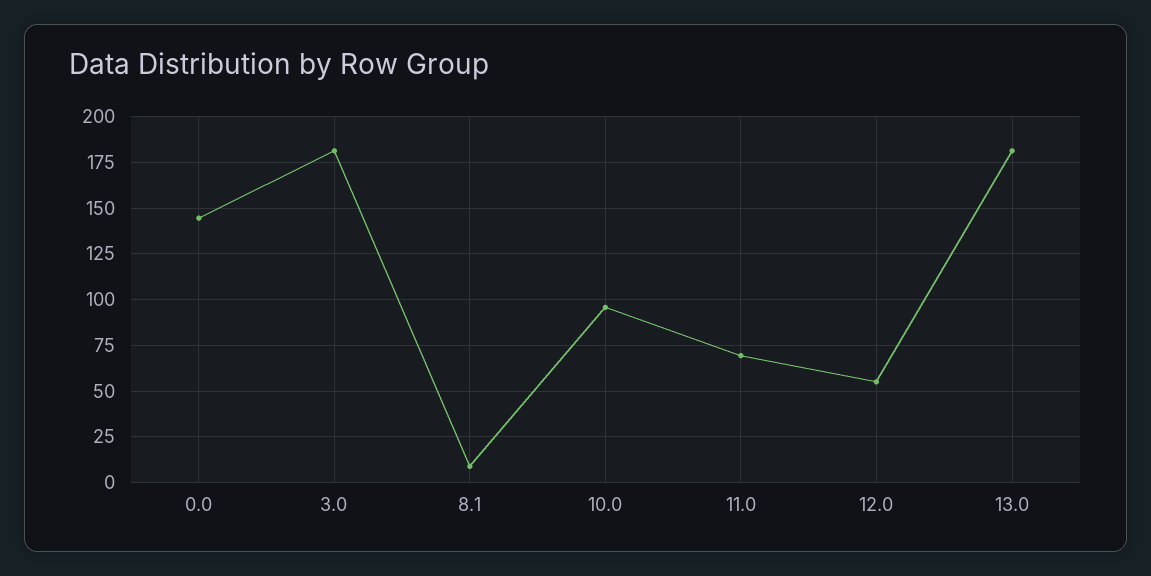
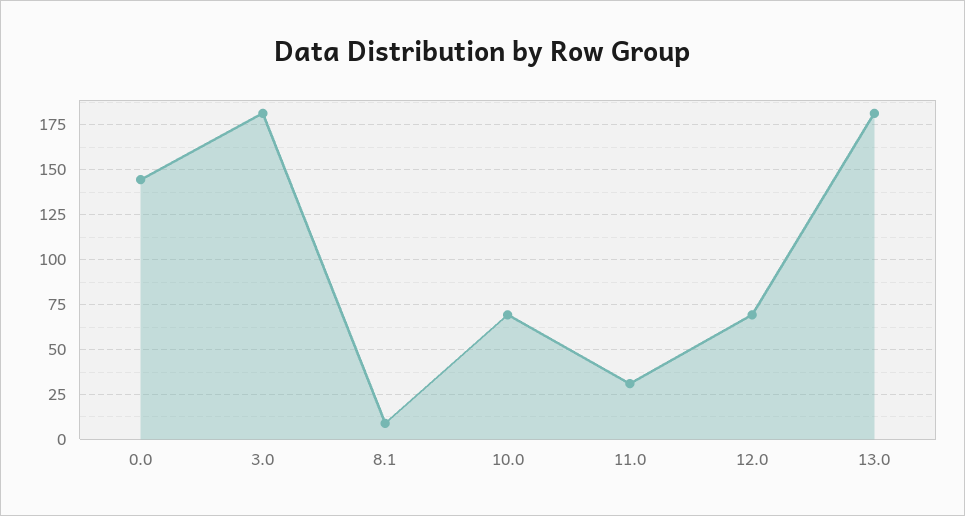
  {
    "0.0": 145,
    "3.0": 180,
    "8.1": 10,
-   "10.0": 95,
+   "10.0": 70,
-   "11.0": 70,
+   "11.0": 30,
-   "12.0": 55,
+   "12.0": 70,
    "13.0": 180
  }

